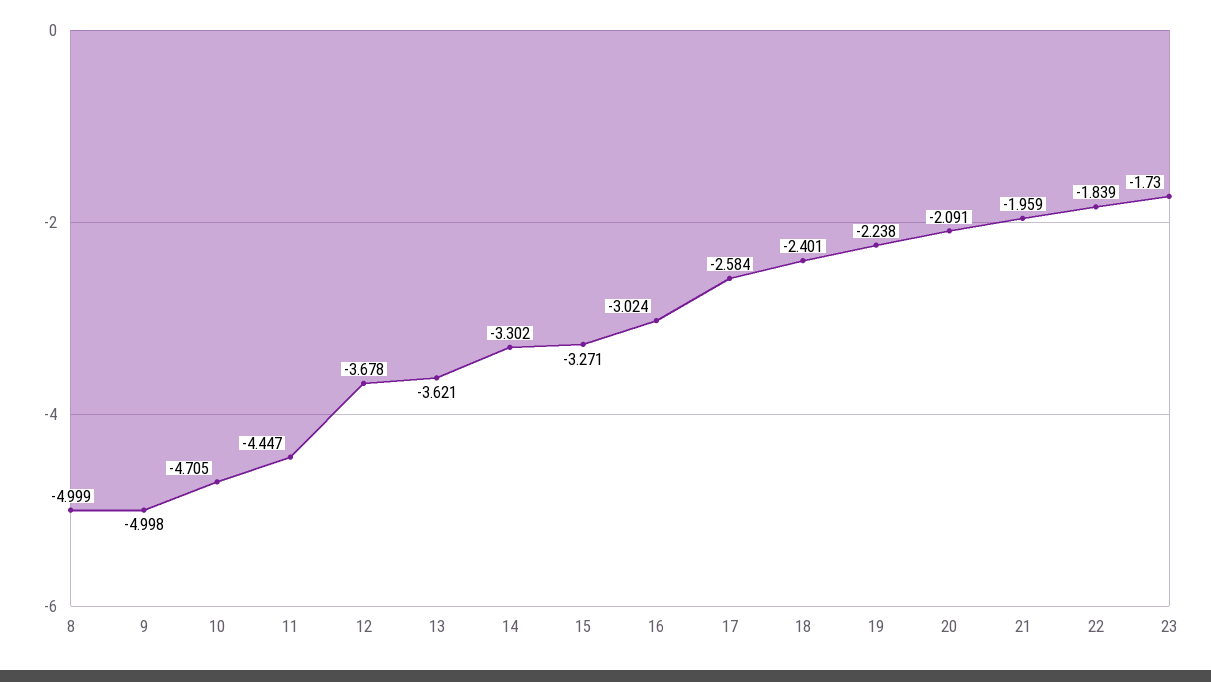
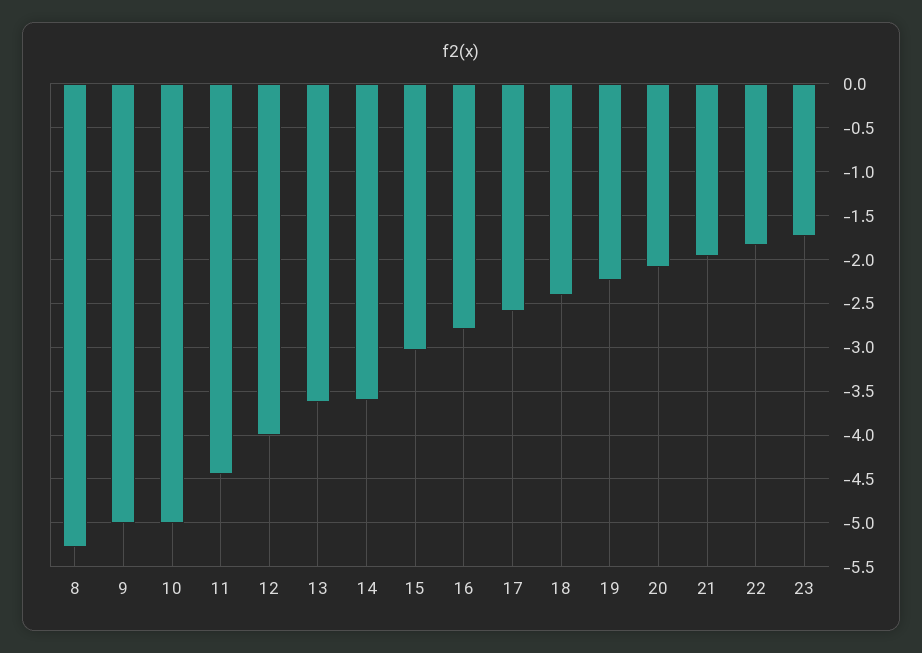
  {
-   "8": -4.999,
+   "8": -5.3,
    "9": -4.998,
-   "10": -4.705,
+   "10": -5,
    "11": -4.447,
-   "12": -3.678,
+   "12": -4,
    "13": -3.621,
-   "14": -3.302,
+   "14": -3.6,
-   "15": -3.271,
+   "15": -3,
-   "16": -3.024,
+   "16": -2.8,
    "17": -2.584,
    "18": -2.401,
    "19": -2.238,
    "20": -2.091,
    "21": -1.959,
    "22": -1.839,
    "23": -1.73
  }

